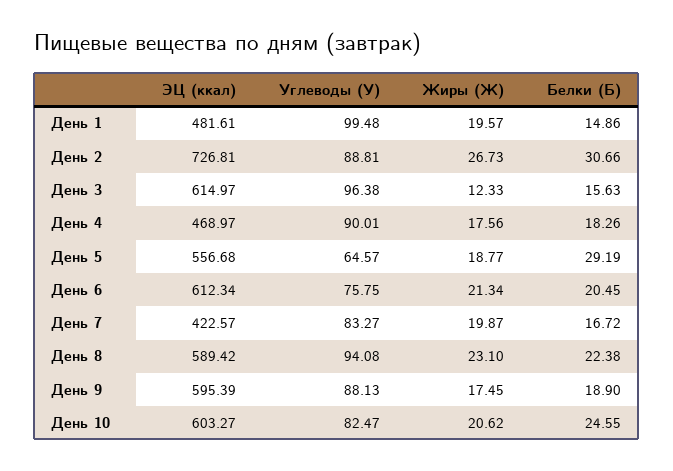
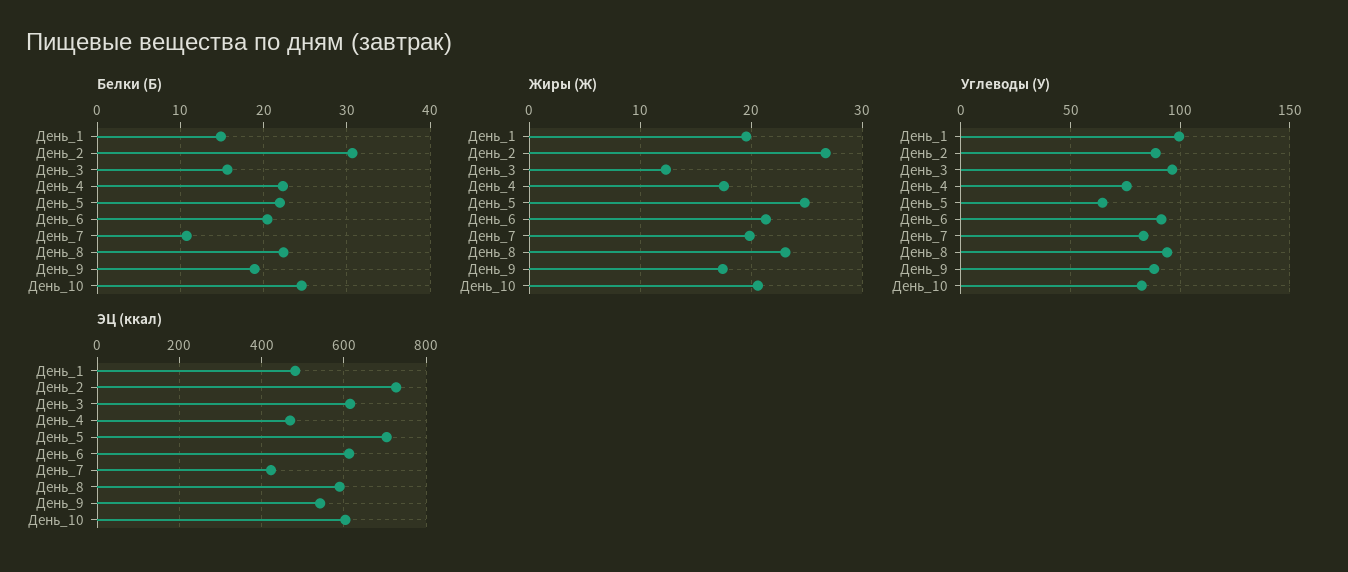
  {
    "ЭЦ (ккал)": {
      "День 1": 481.61,
      "День 2": 726.81,
      "День 3": 614.97,
      "День 4": 468.97,
-     "День 5": 556.68,
+     "День 5": 700,
      "День 6": 612.34,
      "День 7": 422.57,
      "День 8": 589.42,
-     "День 9": 595.39,
+     "День 9": 540,
      "День 10": 603.27
    },
    "Углеводы (У)": {
      "День 1": 99.48,
      "День 2": 88.81,
      "День 3": 96.38,
-     "День 4": 90.01,
+     "День 4": 75,
      "День 5": 64.57,
-     "День 6": 75.75,
+     "День 6": 90,
      "День 7": 83.27,
      "День 8": 94.08,
      "День 9": 88.13,
      "День 10": 82.47
    },
    "Жиры (Ж)": {
      "День 1": 19.57,
      "День 2": 26.73,
      "День 3": 12.33,
      "День 4": 17.56,
-     "День 5": 18.77,
+     "День 5": 25,
      "День 6": 21.34,
      "День 7": 19.87,
      "День 8": 23.1,
      "День 9": 17.45,
      "День 10": 20.62
    },
    "Белки (Б)": {
      "День 1": 14.86,
      "День 2": 30.66,
      "День 3": 15.63,
-     "День 4": 18.26,
+     "День 4": 22,
-     "День 5": 29.19,
+     "День 5": 22,
      "День 6": 20.45,
-     "День 7": 16.72,
+     "День 7": 11,
      "День 8": 22.38,
      "День 9": 18.9,
      "День 10": 24.55
    }
  }

